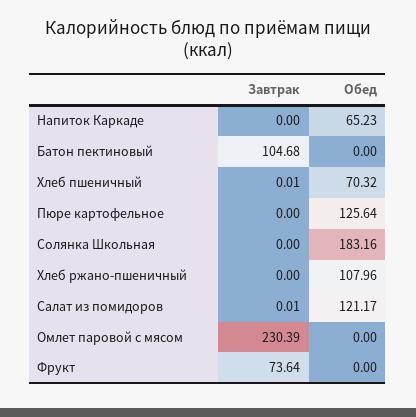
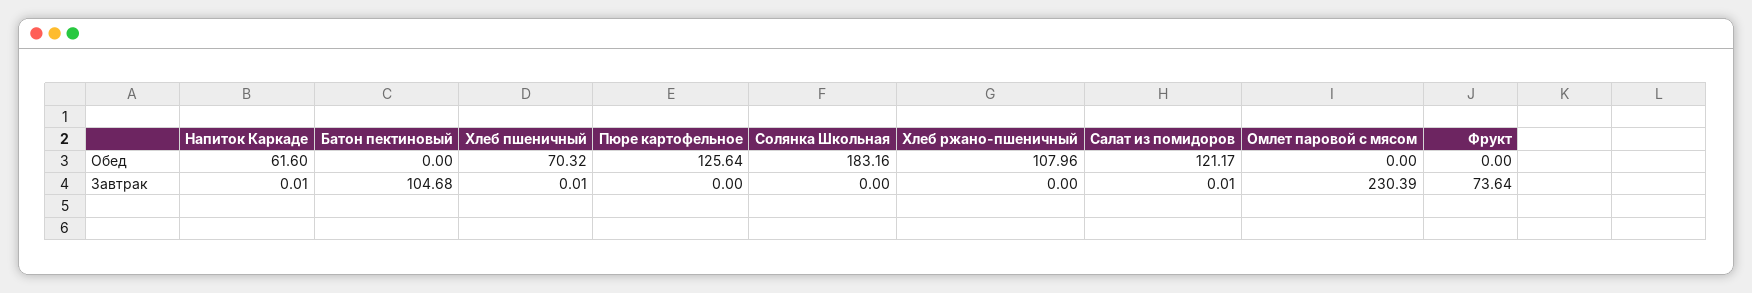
  {
    "Завтрак": {
-     "Напиток Каркаде": 0,
+     "Напиток Каркаде": 0.01,
      "Батон пектиновый": 104.68,
      "Хлеб пшеничный": 0.01,
      "Пюре картофельное": 0,
      "Солянка Школьная": 0,
      "Хлеб ржано-пшеничный": 0,
      "Салат из помидоров": 0.01,
      "Омлет паровой с мясом": 230.39,
      "Фрукт": 73.64
    },
    "Обед": {
-     "Напиток Каркаде": 65.23,
+     "Напиток Каркаде": 61.6,
      "Батон пектиновый": 0,
      "Хлеб пшеничный": 70.32,
      "Пюре картофельное": 125.64,
      "Солянка Школьная": 183.16,
      "Хлеб ржано-пшеничный": 107.96,
      "Салат из помидоров": 121.17,
      "Омлет паровой с мясом": 0,
      "Фрукт": 0
    }
  }

